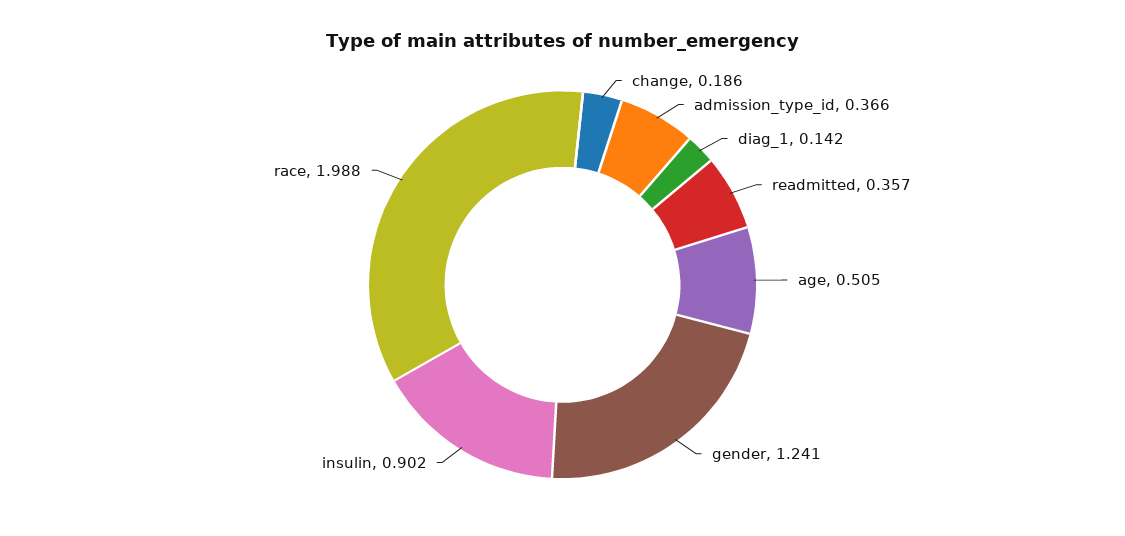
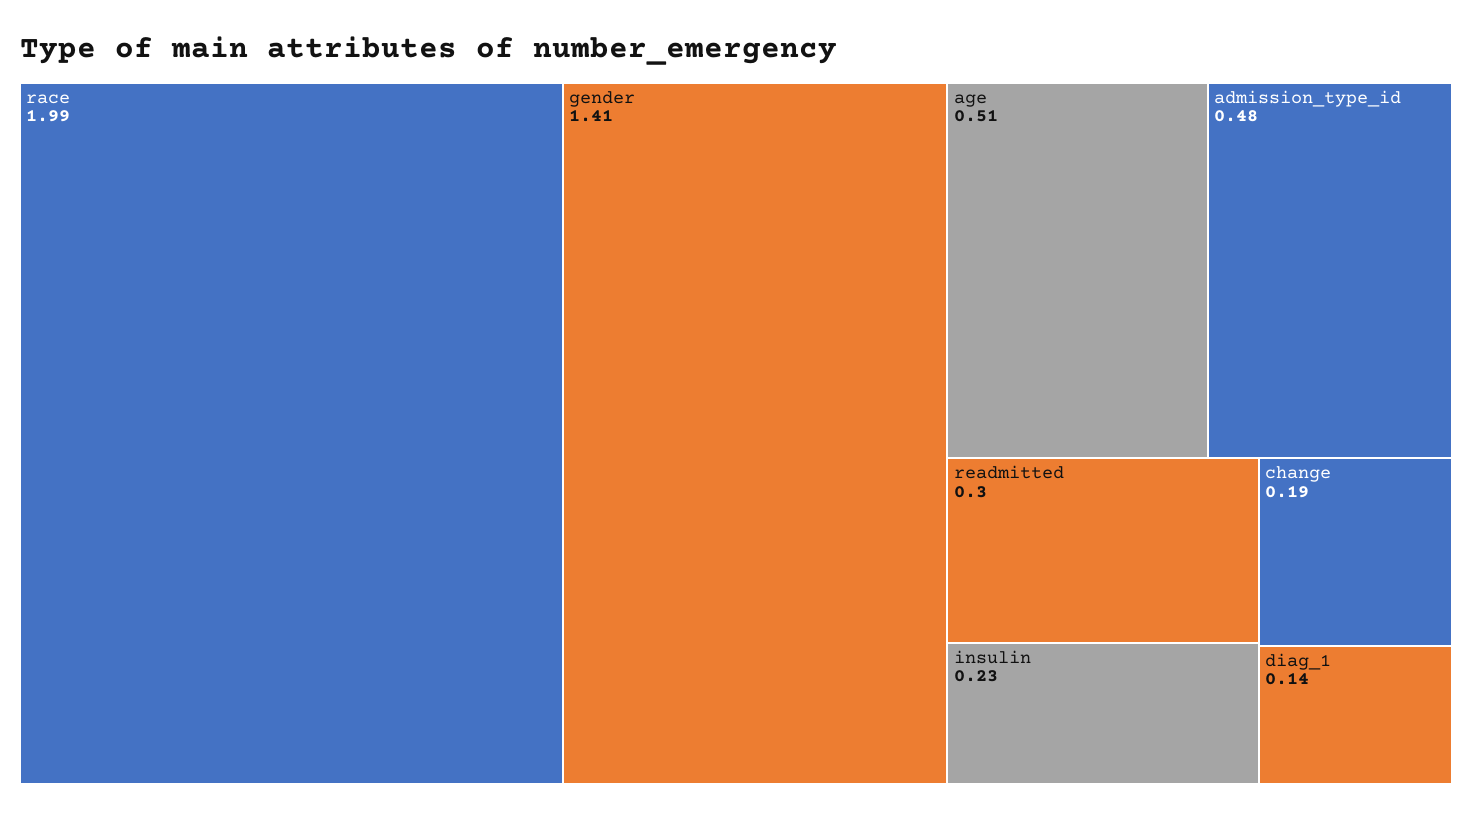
  {
    "change": 0.186,
-   "admission_type_id": 0.366,
+   "admission_type_id": 0.48,
    "diag_1": 0.142,
-   "readmitted": 0.357,
+   "readmitted": 0.3,
    "age": 0.505,
-   "gender": 1.241,
+   "gender": 1.41,
-   "insulin": 0.902,
+   "insulin": 0.23,
    "race": 1.988
  }

